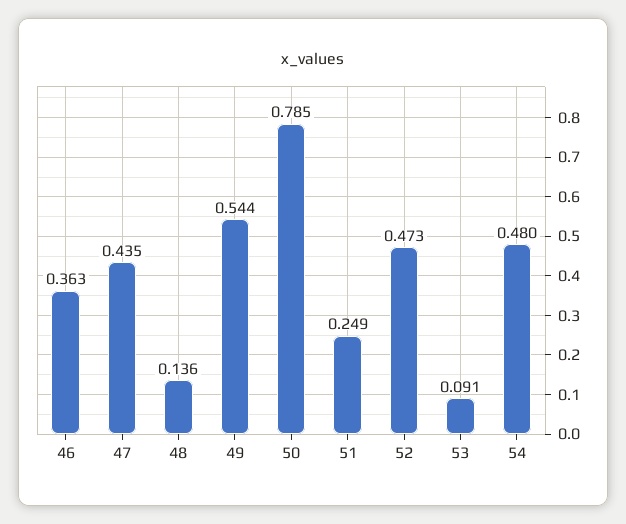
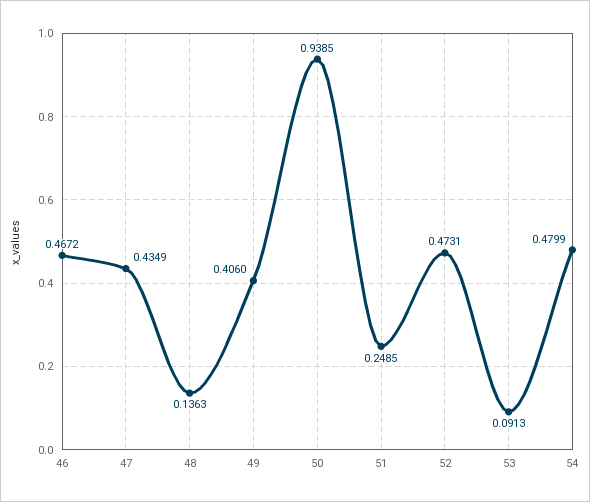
  {
-   "46": 0.363,
+   "46": 0.4672,
    "47": 0.4349,
    "48": 0.1363,
-   "49": 0.544,
+   "49": 0.406,
-   "50": 0.785,
+   "50": 0.9385,
    "51": 0.2485,
    "52": 0.4731,
    "53": 0.0913,
    "54": 0.4799
  }

